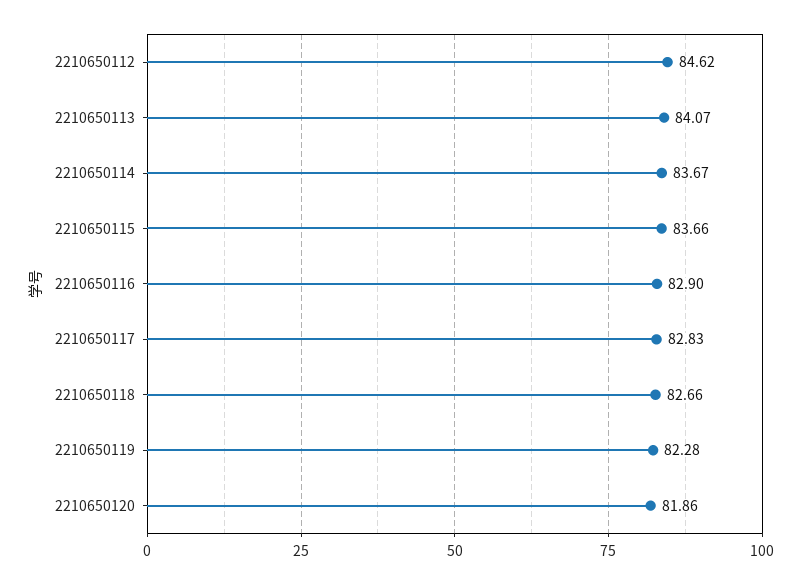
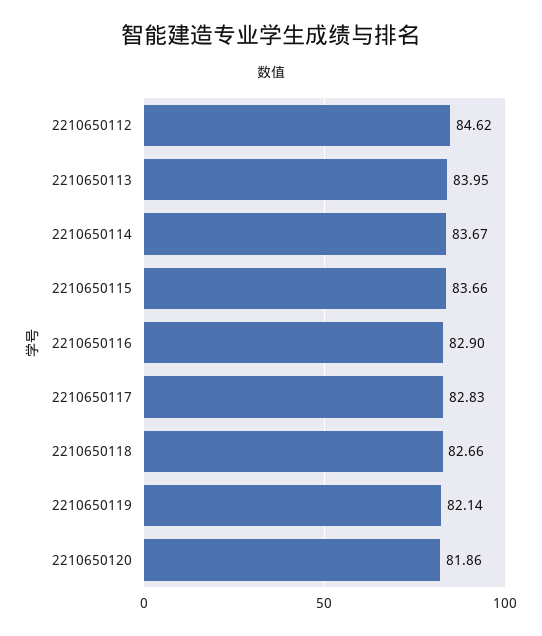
  {
    "2210650112": 84.62,
-   "2210650113": 84.07,
+   "2210650113": 83.95,
    "2210650114": 83.67,
    "2210650115": 83.66,
    "2210650116": 82.9,
    "2210650117": 82.83,
    "2210650118": 82.66,
-   "2210650119": 82.28,
+   "2210650119": 82.14,
    "2210650120": 81.86
  }

